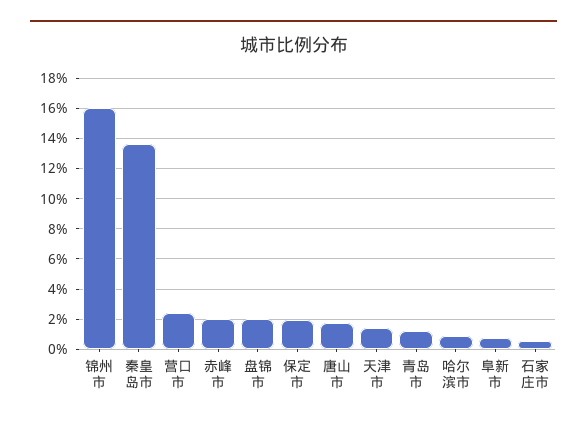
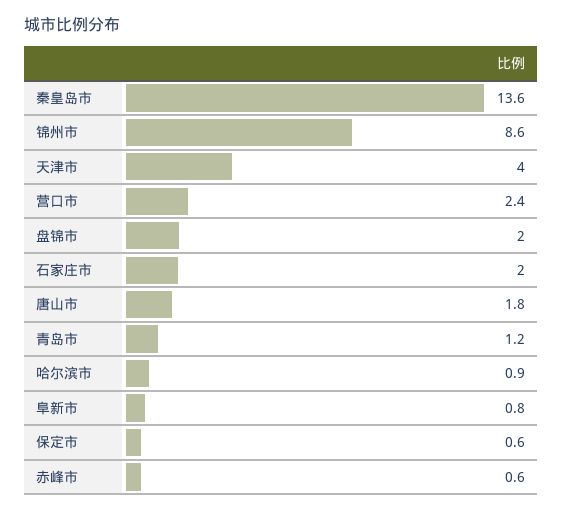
  {
-   "锦州市": 16,
+   "锦州市": 8.6,
    "秦皇岛市": 13.6,
    "营口市": 2.4,
-   "赤峰市": 2,
+   "赤峰市": 0.6,
    "盘锦市": 2,
-   "保定市": 2,
+   "保定市": 0.6,
    "唐山市": 1.8,
-   "天津市": 1.5,
+   "天津市": 4,
    "青岛市": 1.2,
    "哈尔滨市": 0.9,
    "阜新市": 0.8,
-   "石家庄市": 0.5
+   "石家庄市": 2
  }

